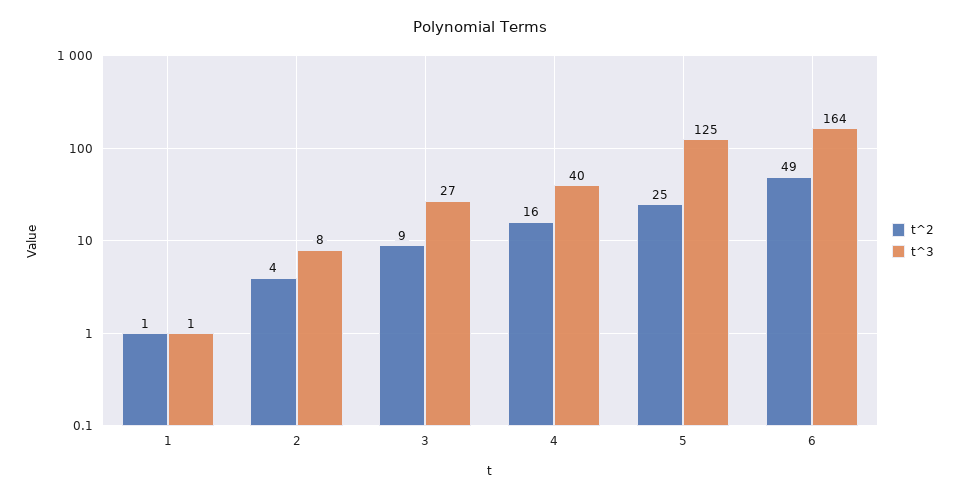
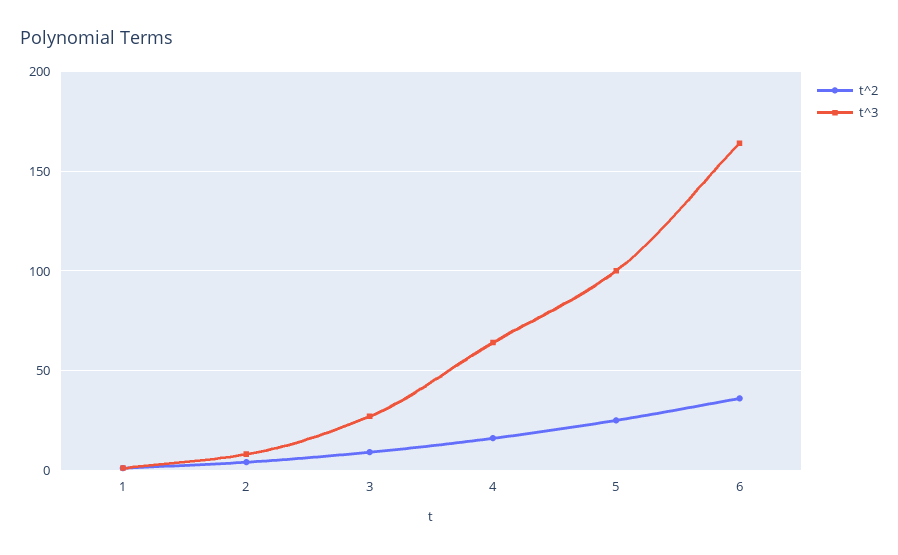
  {
    "t^2": {
      "1": 1,
      "2": 4,
      "3": 9,
      "4": 16,
      "5": 25,
-     "6": 49
+     "6": 35
    },
    "t^3": {
      "1": 1,
      "2": 8,
      "3": 27,
-     "4": 40,
+     "4": 65,
-     "5": 125,
+     "5": 100,
      "6": 164
    }
  }

